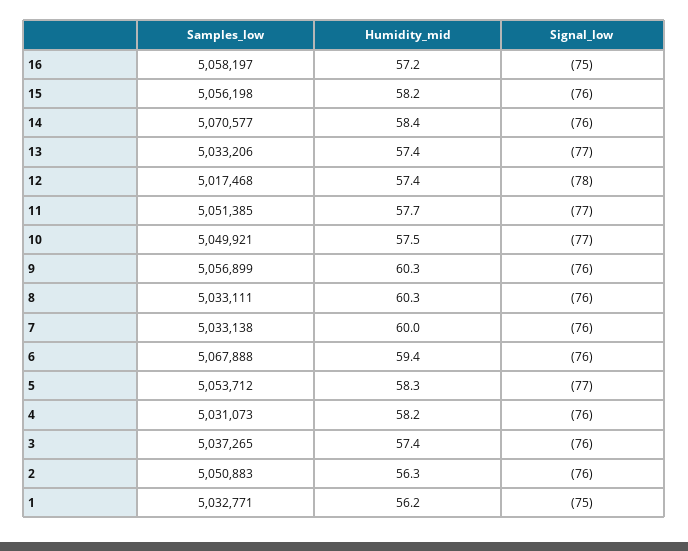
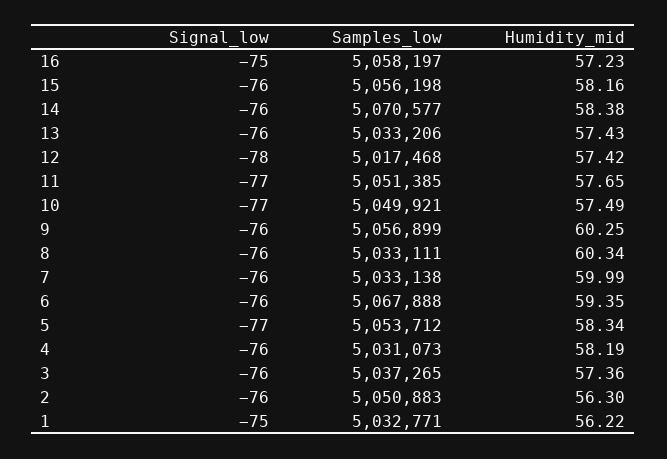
  {
    "Samples_low": {
      "16": 5058197,
      "15": 5056198,
      "14": 5070577,
      "13": 5033206,
      "12": 5017468,
      "11": 5051385,
      "10": 5049921,
      "9": 5056899,
      "8": 5033111,
      "7": 5033138,
      "6": 5067888,
      "5": 5053712,
      "4": 5031073,
      "3": 5037265,
      "2": 5050883,
      "1": 5032771
    },
    "Humidity_mid": {
      "16": 57.23,
      "15": 58.16,
      "14": 58.38,
      "13": 57.43,
      "12": 57.42,
      "11": 57.65,
      "10": 57.49,
      "9": 60.25,
      "8": 60.34,
      "7": 59.99,
      "6": 59.35,
      "5": 58.34,
      "4": 58.19,
      "3": 57.36,
      "2": 56.3,
      "1": 56.22
    },
    "Signal_low": {
      "16": -75,
      "15": -76,
      "14": -76,
-     "13": -77,
+     "13": -76,
      "12": -78,
      "11": -77,
      "10": -77,
      "9": -76,
      "8": -76,
      "7": -76,
      "6": -76,
      "5": -77,
      "4": -76,
      "3": -76,
      "2": -76,
      "1": -75
    }
  }

